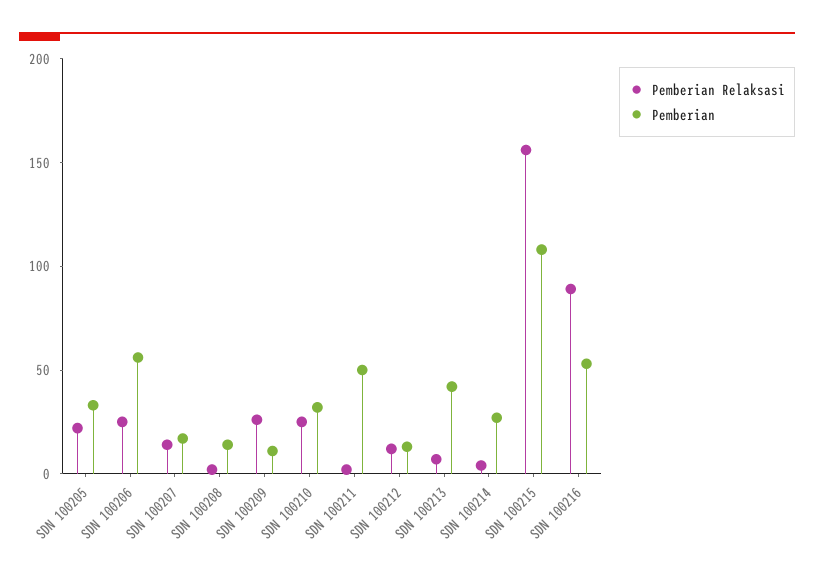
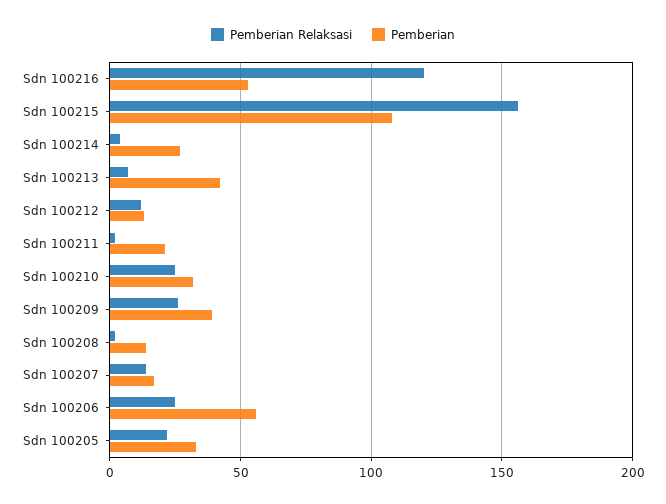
  {
    "Pemberian Relaksasi": {
      "SDN 100205": 20,
      "SDN 100206": 25,
      "SDN 100207": 15,
      "SDN 100208": 0,
      "SDN 100209": 25,
      "SDN 100210": 25,
      "SDN 100211": 0,
      "SDN 100212": 10,
      "SDN 100213": 5,
      "SDN 100214": 5,
      "SDN 100215": 155,
-     "SDN 100216": 90
+     "SDN 100216": 120
    },
    "Pemberian": {
      "SDN 100205": 35,
      "SDN 100206": 55,
      "SDN 100207": 15,
      "SDN 100208": 15,
-     "SDN 100209": 10,
+     "SDN 100209": 40,
      "SDN 100210": 30,
-     "SDN 100211": 50,
+     "SDN 100211": 20,
      "SDN 100212": 15,
      "SDN 100213": 40,
      "SDN 100214": 25,
      "SDN 100215": 110,
      "SDN 100216": 55
    }
  }

